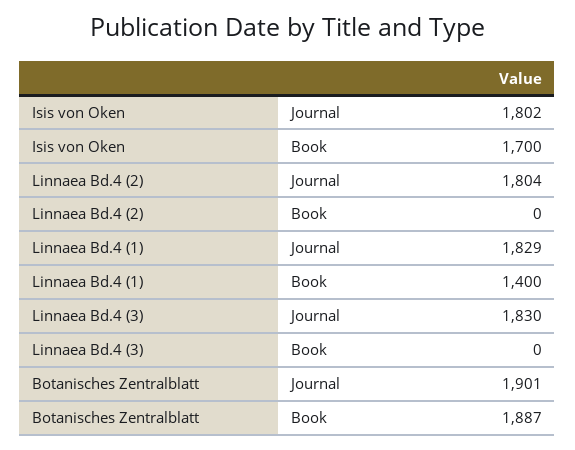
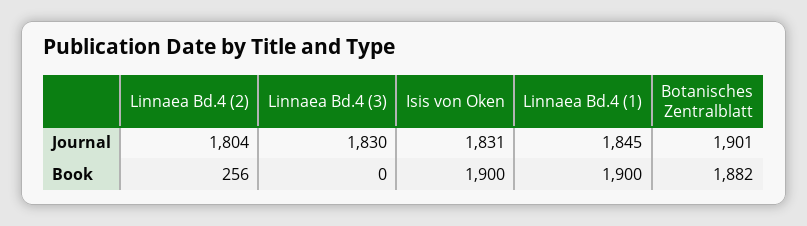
  {
    "Isis von Oken": {
-     "Journal": 1802,
+     "Journal": 1831,
-     "Book": 1700
+     "Book": 1900
    },
    "Linnaea Bd.4 (2)": {
      "Journal": 1804,
-     "Book": 0
+     "Book": 256
    },
    "Linnaea Bd.4 (1)": {
-     "Journal": 1829,
+     "Journal": 1845,
-     "Book": 1400
+     "Book": 1900
    },
    "Linnaea Bd.4 (3)": {
      "Journal": 1830,
      "Book": 0
    },
    "Botanisches Zentralblatt": {
      "Journal": 1901,
-     "Book": 1887
+     "Book": 1882
    }
  }

